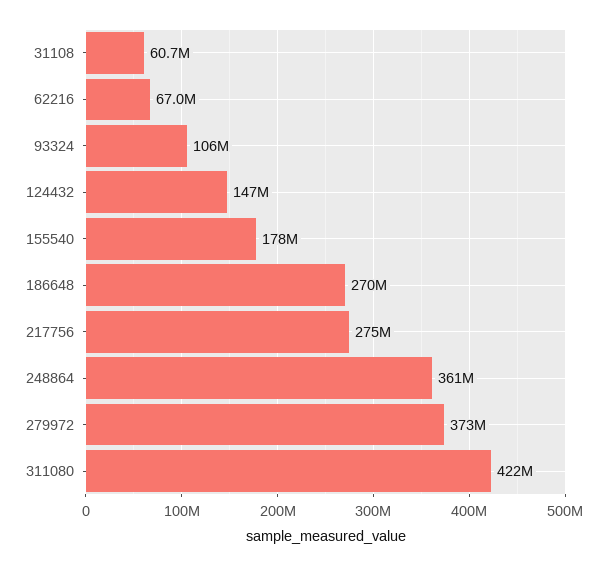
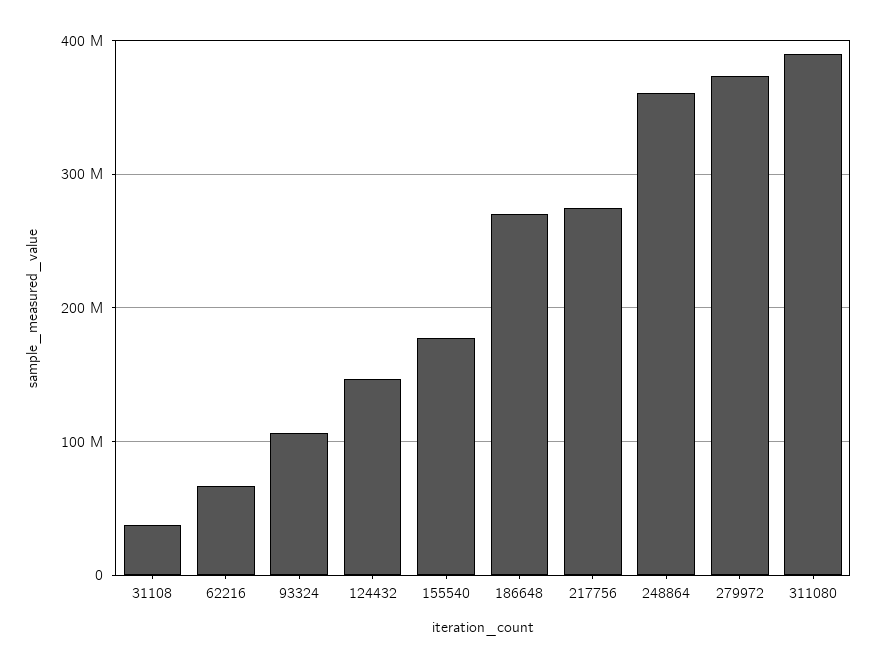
  {
-   "31108": 60700000,
+   "31108": 40000000,
    "62216": 67000000,
    "93324": 106000000,
    "124432": 147000000,
    "155540": 178000000,
    "186648": 270000000,
    "217756": 275000000,
    "248864": 361000000,
    "279972": 373000000,
-   "311080": 422000000
+   "311080": 390000000
  }

